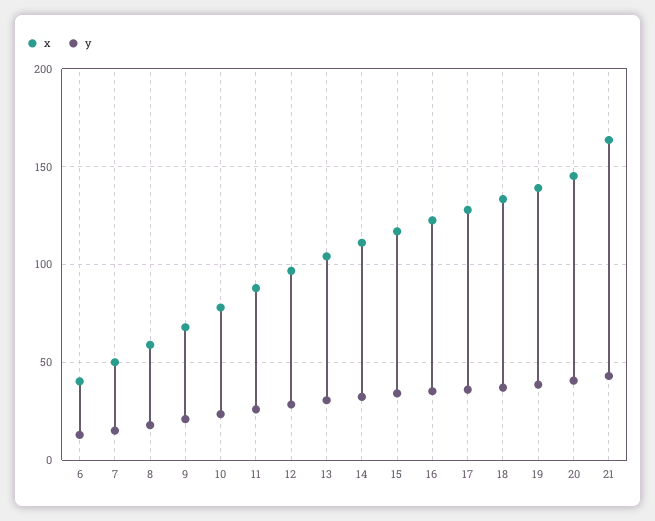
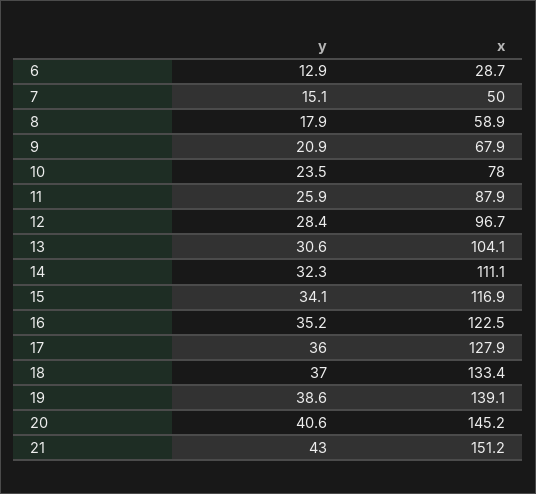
  {
    "x": {
-     "6": 40,
+     "6": 28.7,
      "7": 50,
      "8": 58.9,
      "9": 67.9,
      "10": 78,
      "11": 87.9,
      "12": 96.7,
      "13": 104.1,
      "14": 111.1,
      "15": 116.9,
      "16": 122.5,
      "17": 127.9,
      "18": 133.4,
      "19": 139.1,
      "20": 145.2,
-     "21": 165
+     "21": 151.2
    },
    "y": {
      "6": 12.9,
      "7": 15.1,
      "8": 17.9,
      "9": 20.9,
      "10": 23.5,
      "11": 25.9,
      "12": 28.4,
      "13": 30.6,
      "14": 32.3,
      "15": 34.1,
      "16": 35.2,
      "17": 36,
      "18": 37,
      "19": 38.6,
      "20": 40.6,
      "21": 43
    }
  }

